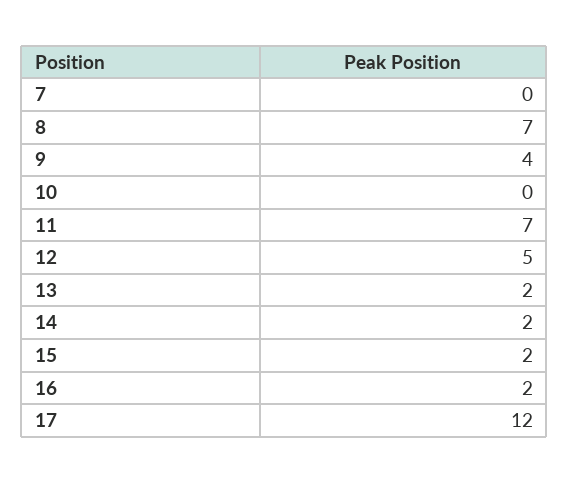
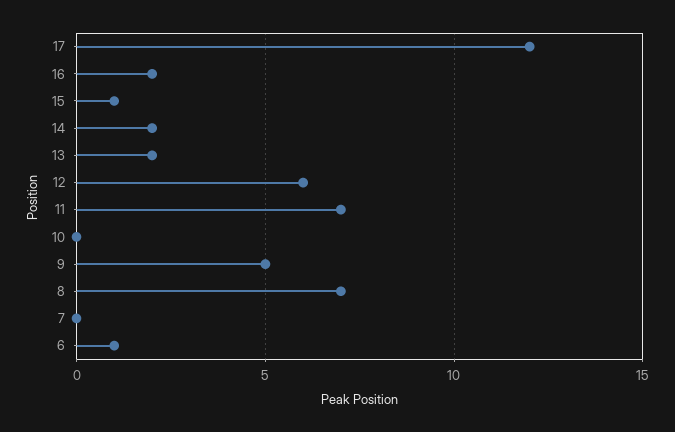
  {
    "7": 0,
    "8": 7,
-   "9": 4,
+   "9": 5,
    "10": 0,
    "11": 7,
-   "12": 5,
+   "12": 6,
    "13": 2,
    "14": 2,
-   "15": 2,
+   "15": 1,
    "16": 2,
-   "17": 12
+   "17": 12,
+   "6": 1
  }

